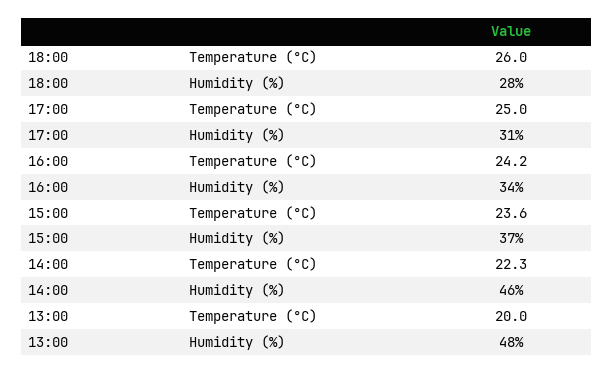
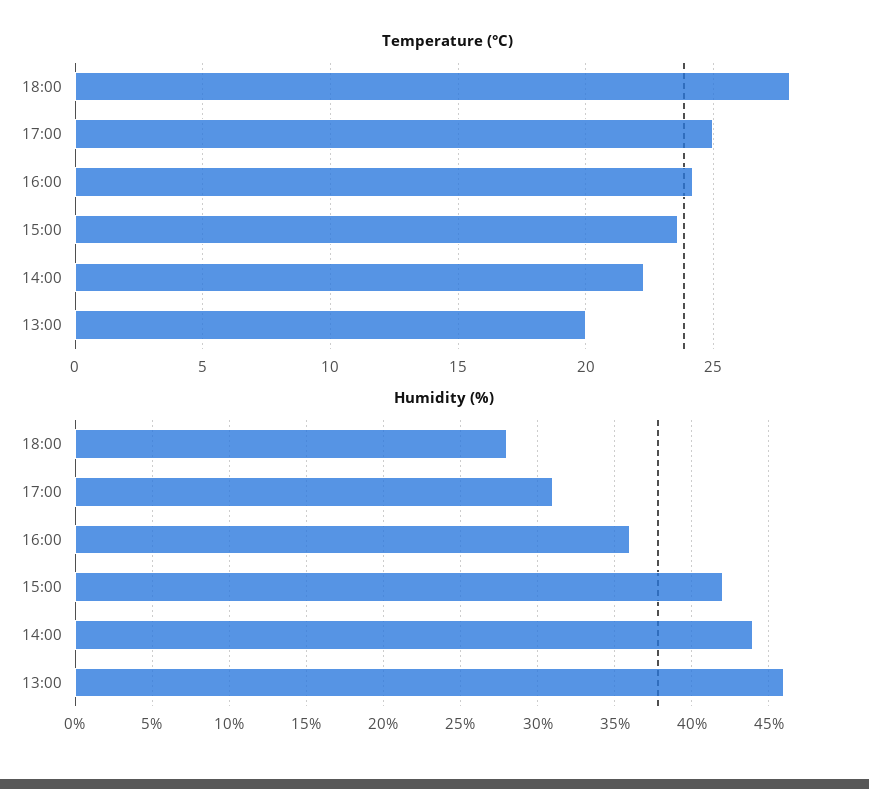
  {
    "Temperature (°C)": {
-     "18:00": 26,
+     "18:00": 28,
      "17:00": 25,
      "16:00": 24.2,
      "15:00": 23.6,
      "14:00": 22.3,
      "13:00": 20
    },
    "Humidity (%)": {
      "18:00": 28,
      "17:00": 31,
-     "16:00": 34,
+     "16:00": 36,
-     "15:00": 37,
+     "15:00": 42,
-     "14:00": 46,
+     "14:00": 44,
-     "13:00": 48
+     "13:00": 46
    }
  }

